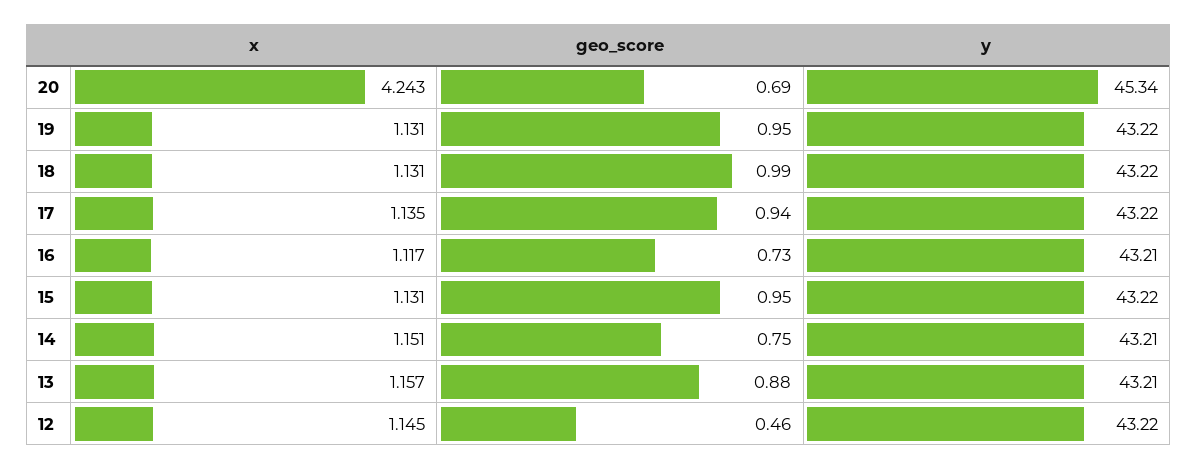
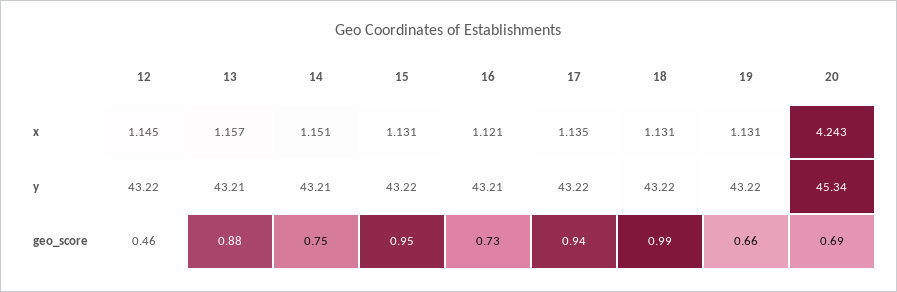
  {
    "x": {
      "20": 4.243,
      "19": 1.131,
      "18": 1.131,
      "17": 1.135,
-     "16": 1.117,
+     "16": 1.121,
      "15": 1.131,
      "14": 1.151,
      "13": 1.157,
      "12": 1.145
    },
    "geo_score": {
      "20": 0.69,
-     "19": 0.95,
+     "19": 0.66,
      "18": 0.99,
      "17": 0.94,
      "16": 0.73,
      "15": 0.95,
      "14": 0.75,
      "13": 0.88,
      "12": 0.46
    },
    "y": {
      "20": 45.34,
      "19": 43.22,
      "18": 43.22,
      "17": 43.22,
      "16": 43.21,
      "15": 43.22,
      "14": 43.21,
      "13": 43.21,
      "12": 43.22
    }
  }

